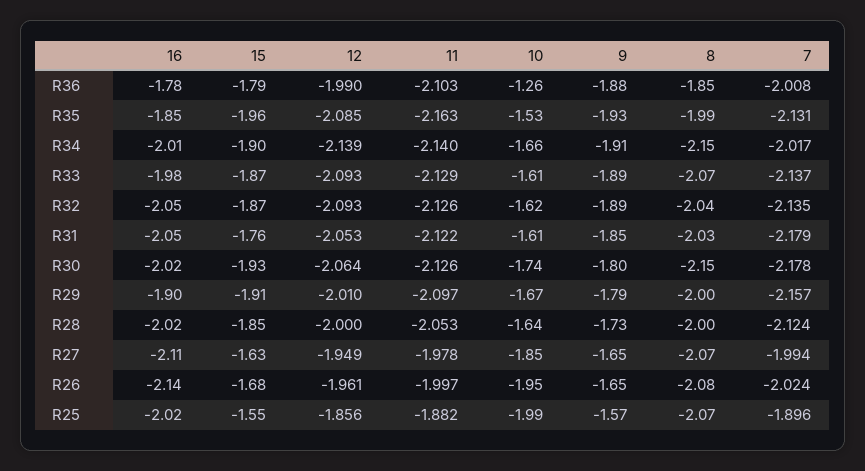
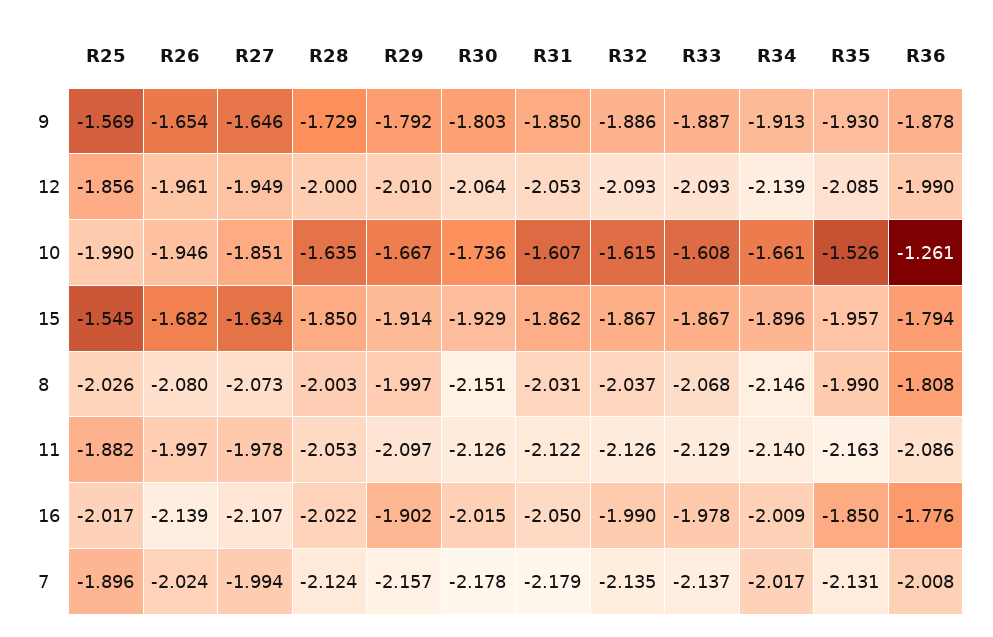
  {
    "16": {
      "R36": -1.776,
      "R35": -1.85,
      "R34": -2.009,
      "R33": -1.978,
-     "R32": -2.05,
+     "R32": -1.99,
      "R31": -2.05,
      "R30": -2.015,
      "R29": -1.902,
      "R28": -2.022,
      "R27": -2.107,
      "R26": -2.139,
      "R25": -2.017
    },
    "15": {
      "R36": -1.794,
      "R35": -1.957,
      "R34": -1.896,
      "R33": -1.867,
      "R32": -1.867,
-     "R31": -1.76,
+     "R31": -1.862,
      "R30": -1.929,
      "R29": -1.914,
      "R28": -1.85,
      "R27": -1.634,
      "R26": -1.682,
      "R25": -1.545
    },
    "12": {
      "R36": -1.99,
      "R35": -2.085,
      "R34": -2.139,
      "R33": -2.093,
      "R32": -2.093,
      "R31": -2.053,
      "R30": -2.064,
      "R29": -2.01,
      "R28": -2,
      "R27": -1.949,
      "R26": -1.961,
      "R25": -1.856
    },
    "11": {
-     "R36": -2.103,
+     "R36": -2.086,
      "R35": -2.163,
      "R34": -2.14,
      "R33": -2.129,
      "R32": -2.126,
      "R31": -2.122,
      "R30": -2.126,
      "R29": -2.097,
      "R28": -2.053,
      "R27": -1.978,
      "R26": -1.997,
      "R25": -1.882
    },
    "10": {
      "R36": -1.261,
      "R35": -1.526,
      "R34": -1.661,
      "R33": -1.608,
      "R32": -1.615,
      "R31": -1.607,
      "R30": -1.736,
      "R29": -1.667,
      "R28": -1.635,
      "R27": -1.851,
      "R26": -1.946,
      "R25": -1.99
    },
    "9": {
      "R36": -1.878,
      "R35": -1.93,
      "R34": -1.913,
      "R33": -1.887,
      "R32": -1.886,
      "R31": -1.85,
      "R30": -1.803,
      "R29": -1.792,
      "R28": -1.729,
      "R27": -1.646,
      "R26": -1.654,
      "R25": -1.569
    },
    "8": {
-     "R36": -1.85,
+     "R36": -1.808,
      "R35": -1.99,
      "R34": -2.146,
      "R33": -2.068,
      "R32": -2.037,
      "R31": -2.031,
      "R30": -2.151,
      "R29": -1.997,
      "R28": -2.003,
      "R27": -2.073,
      "R26": -2.08,
-     "R25": -2.07
+     "R25": -2.026
    },
    "7": {
      "R36": -2.008,
      "R35": -2.131,
      "R34": -2.017,
      "R33": -2.137,
      "R32": -2.135,
      "R31": -2.179,
      "R30": -2.178,
      "R29": -2.157,
      "R28": -2.124,
      "R27": -1.994,
      "R26": -2.024,
      "R25": -1.896
    }
  }

